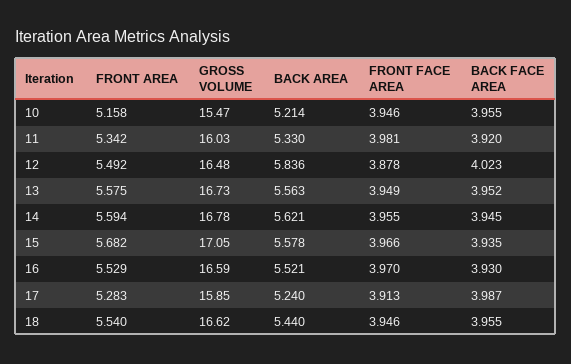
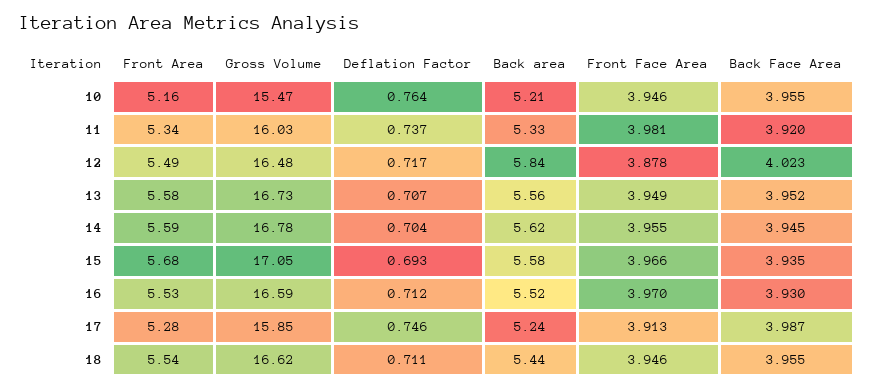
  {
    "FRONT AREA": {
      "10": 5.158,
      "11": 5.342,
      "12": 5.492,
      "13": 5.575,
      "14": 5.594,
      "15": 5.682,
      "16": 5.529,
      "17": 5.283,
      "18": 5.54
    },
    "GROSS VOLUME": {
      "10": 15.47,
      "11": 16.03,
      "12": 16.48,
      "13": 16.73,
      "14": 16.78,
      "15": 17.05,
      "16": 16.59,
      "17": 15.85,
      "18": 16.62
    },
    "BACK AREA": {
      "10": 5.214,
      "11": 5.33,
      "12": 5.836,
      "13": 5.563,
      "14": 5.621,
      "15": 5.578,
      "16": 5.521,
      "17": 5.24,
      "18": 5.44
    },
    "FRONT FACE AREA": {
      "10": 3.946,
      "11": 3.981,
      "12": 3.878,
      "13": 3.949,
      "14": 3.955,
      "15": 3.966,
      "16": 3.97,
      "17": 3.913,
      "18": 3.946
    },
    "BACK FACE AREA": {
      "10": 3.955,
      "11": 3.92,
      "12": 4.023,
      "13": 3.952,
      "14": 3.945,
      "15": 3.935,
      "16": 3.93,
      "17": 3.987,
      "18": 3.955
-   }
+   },
+   "Deflation Factor": {
+     "10": 0.764,
+     "11": 0.737,
+     "12": 0.717,
+     "13": 0.707,
+     "14": 0.704,
+     "15": 0.693,
+     "16": 0.712,
+     "17": 0.746,
+     "18": 0.711
+   }
  }

